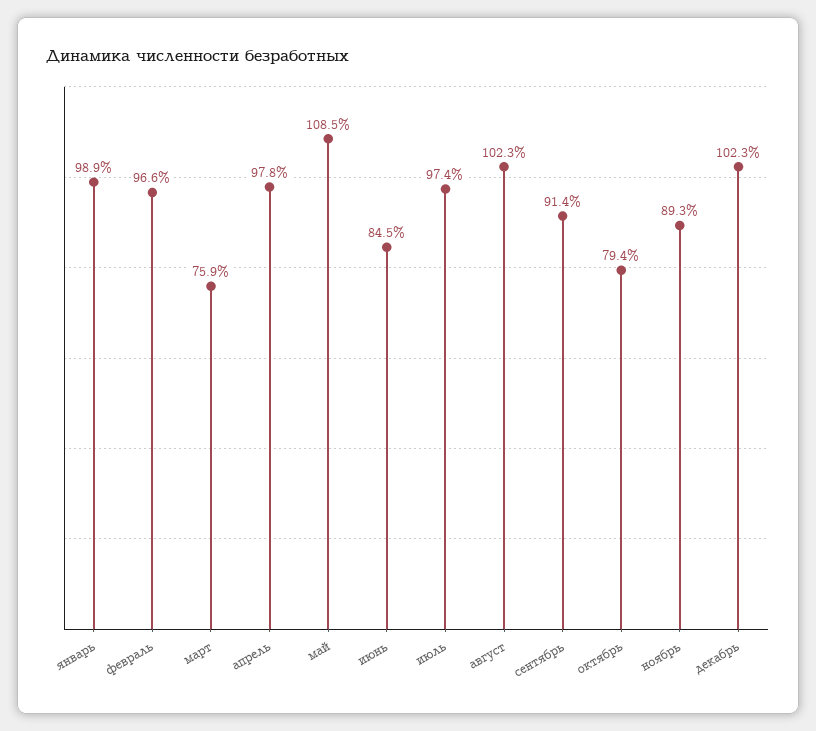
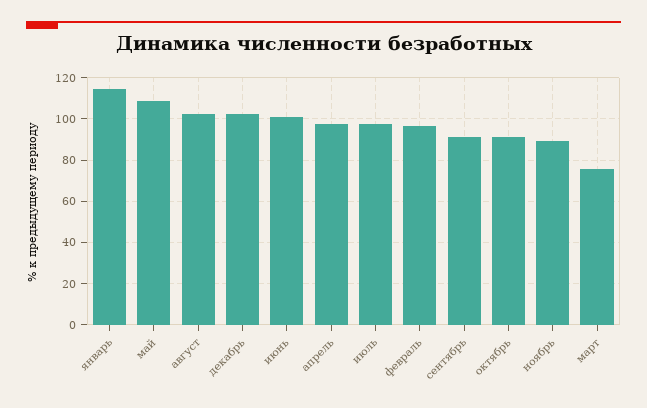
  {
-   "январь": 98.9,
+   "январь": 115,
    "февраль": 96.6,
    "март": 75.9,
    "апрель": 97.8,
    "май": 108.5,
-   "июнь": 84.5,
+   "июнь": 100,
    "июль": 97.4,
    "август": 102.3,
    "сентябрь": 91.4,
-   "октябрь": 79.4,
+   "октябрь": 90,
    "ноябрь": 89.3,
    "декабрь": 102.3
  }

